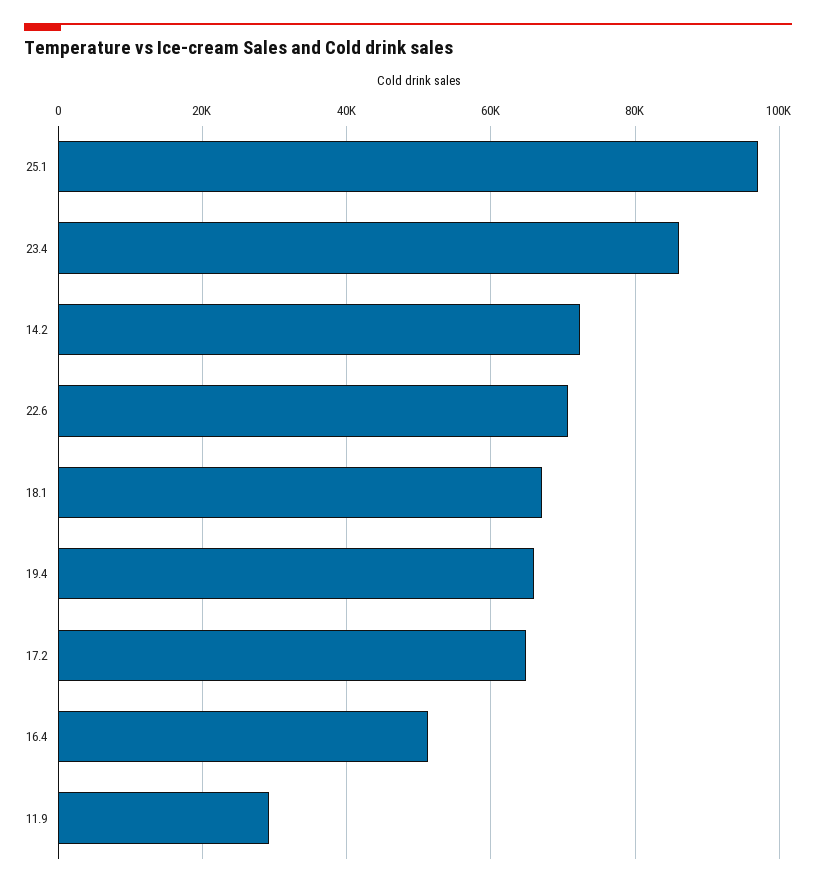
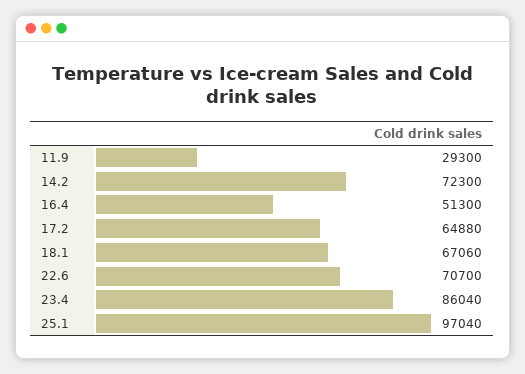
  {
    "25.1": 97040,
    "23.4": 86040,
    "14.2": 72300,
    "22.6": 70700,
    "18.1": 67060,
-   "19.4": 66000,
    "17.2": 64880,
    "16.4": 51300,
    "11.9": 29300
  }

